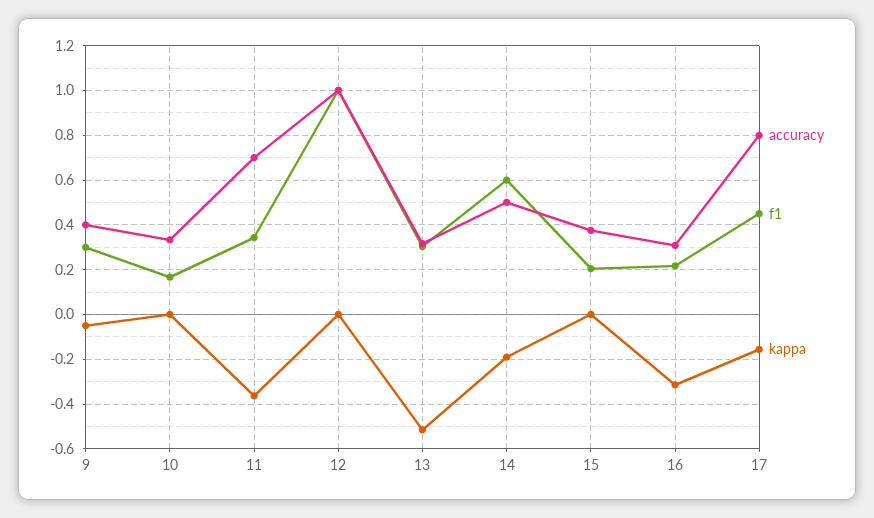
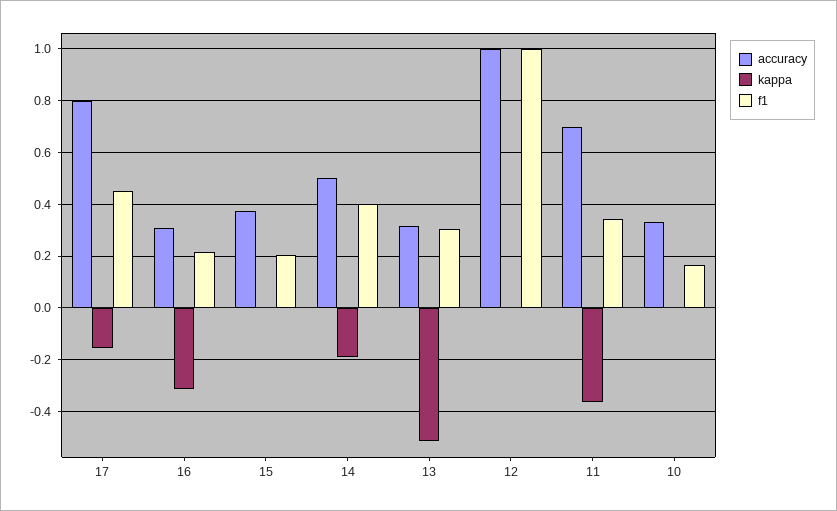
  {
    "accuracy": {
-     "9": 0.4,
      "10": 0.325,
      "11": 0.7,
      "12": 1,
      "13": 0.325,
      "14": 0.5,
      "15": 0.375,
      "16": 0.3,
      "17": 0.8
    },
    "f1": {
-     "9": 0.3,
      "10": 0.175,
      "11": 0.35,
      "12": 1,
      "13": 0.3,
-     "14": 0.6,
+     "14": 0.4,
      "15": 0.2,
      "16": 0.225,
      "17": 0.45
    },
    "kappa": {
-     "9": -0.05,
      "10": 0,
      "11": -0.375,
      "12": 0,
      "13": -0.525,
      "14": -0.2,
      "15": 0,
      "16": -0.325,
      "17": -0.15
    }
  }

